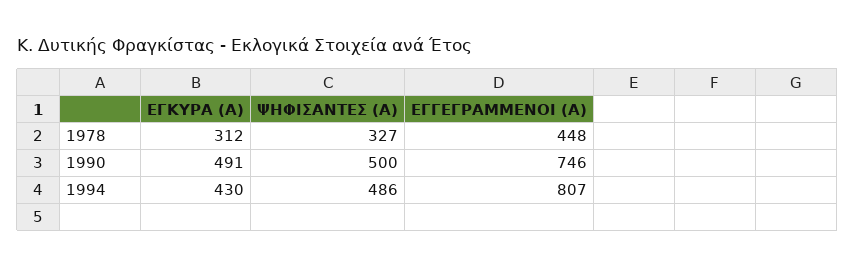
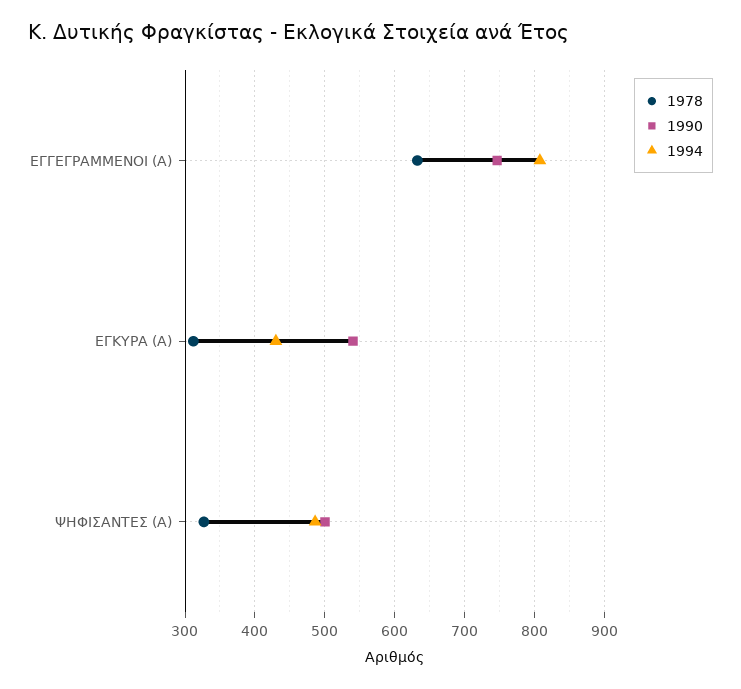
  {
    "1978": {
      "ΕΓΚΥΡΑ (Α)": 312,
      "ΨΗΦΙΣΑΝΤΕΣ (Α)": 327,
-     "ΕΓΓΕΓΡΑΜΜΕΝΟΙ (Α)": 448
+     "ΕΓΓΕΓΡΑΜΜΕΝΟΙ (Α)": 630
    },
    "1990": {
-     "ΕΓΚΥΡΑ (Α)": 491,
+     "ΕΓΚΥΡΑ (Α)": 540,
      "ΨΗΦΙΣΑΝΤΕΣ (Α)": 500,
      "ΕΓΓΕΓΡΑΜΜΕΝΟΙ (Α)": 746
    },
    "1994": {
      "ΕΓΚΥΡΑ (Α)": 430,
      "ΨΗΦΙΣΑΝΤΕΣ (Α)": 486,
      "ΕΓΓΕΓΡΑΜΜΕΝΟΙ (Α)": 807
    }
  }

